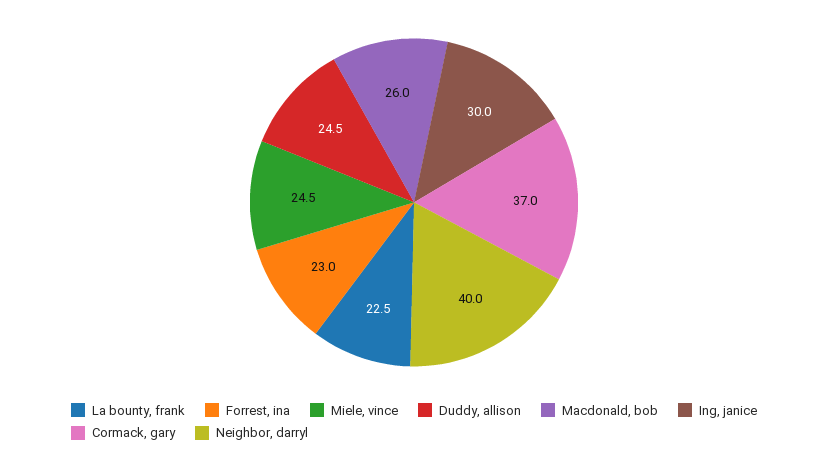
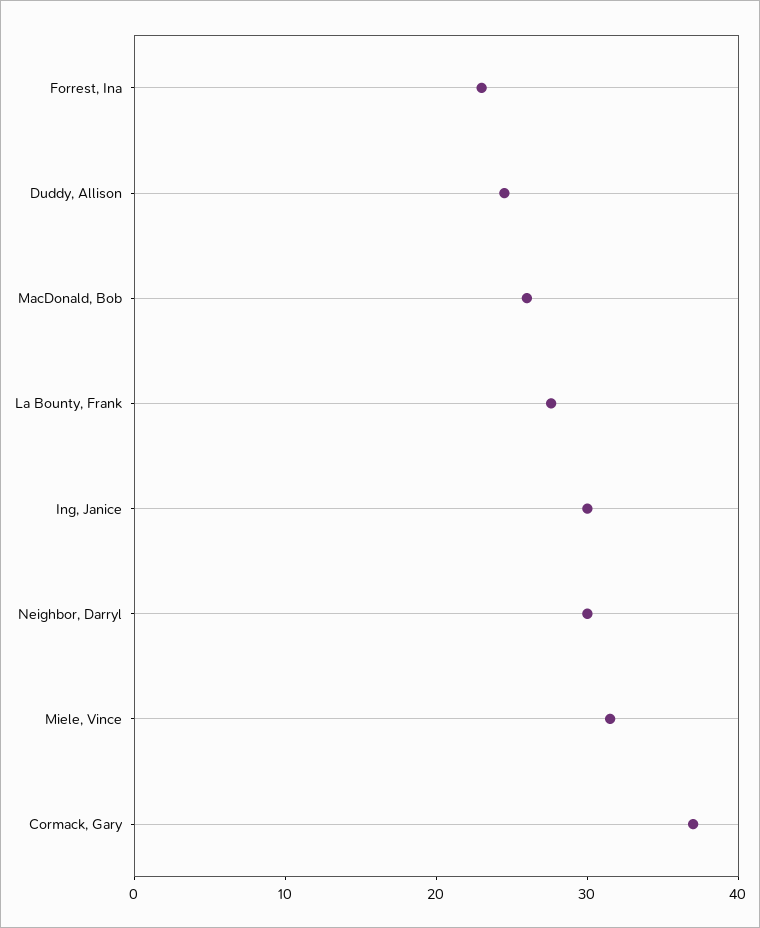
  {
-   "La bounty, frank": 22.5,
+   "La bounty, frank": 28,
    "Forrest, ina": 23,
-   "Miele, vince": 24.5,
+   "Miele, vince": 32,
    "Duddy, allison": 24.5,
    "Macdonald, bob": 26,
    "Ing, janice": 30,
    "Cormack, gary": 37,
-   "Neighbor, darryl": 40
+   "Neighbor, darryl": 30
  }

